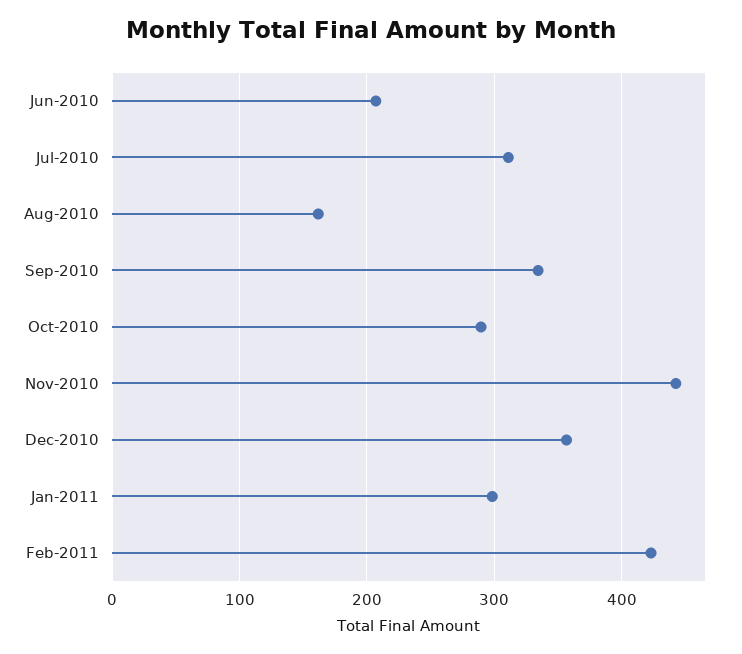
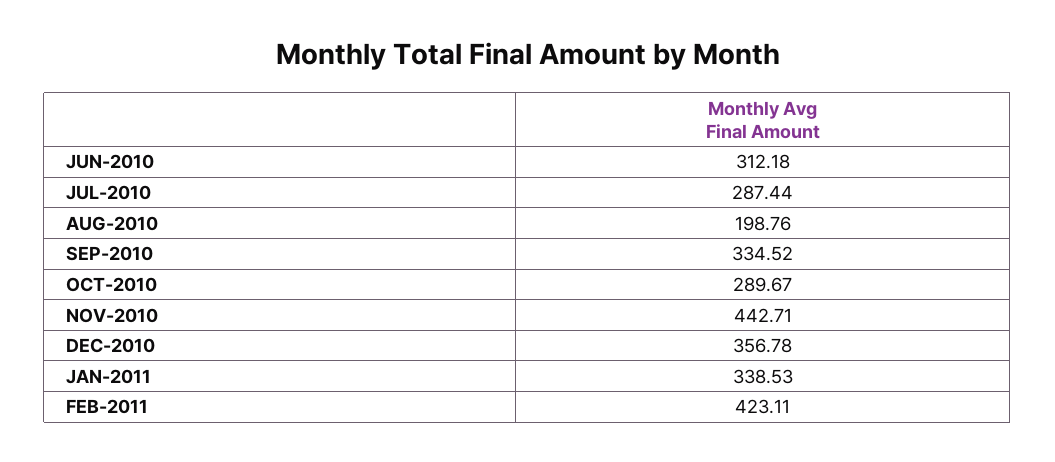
  {
-   "Jun-2010": 210,
+   "Jun-2010": 312.18,
-   "Jul-2010": 310,
+   "Jul-2010": 287.44,
-   "Aug-2010": 160,
+   "Aug-2010": 198.76,
    "Sep-2010": 334.52,
    "Oct-2010": 289.67,
    "Nov-2010": 442.71,
    "Dec-2010": 356.78,
-   "Jan-2011": 300,
+   "Jan-2011": 338.53,
    "Feb-2011": 423.11
  }

